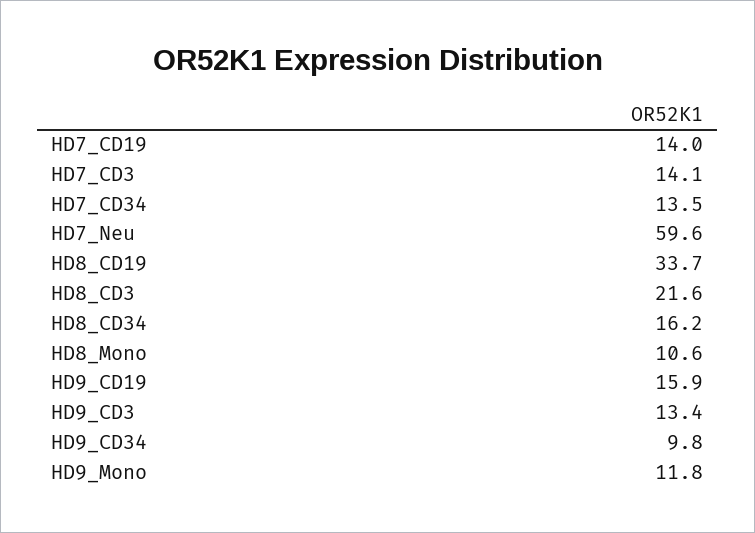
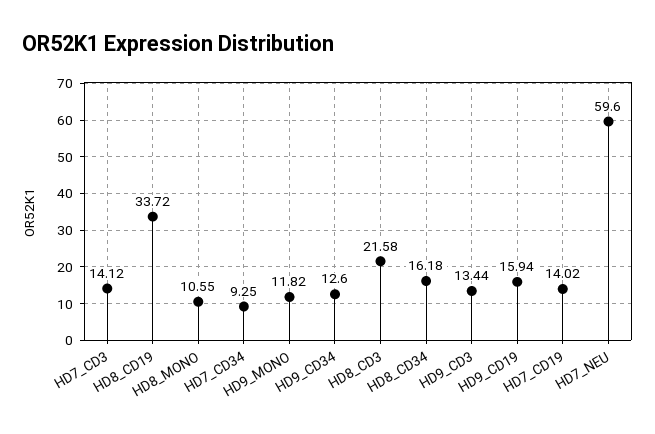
  {
    "HD7_CD19": 14.02,
    "HD7_CD3": 14.12,
-   "HD7_CD34": 13.5,
+   "HD7_CD34": 9.25,
    "HD7_Neu": 59.6,
    "HD8_CD19": 33.72,
    "HD8_CD3": 21.58,
    "HD8_CD34": 16.18,
    "HD8_Mono": 10.55,
    "HD9_CD19": 15.94,
    "HD9_CD3": 13.44,
-   "HD9_CD34": 9.8,
+   "HD9_CD34": 12.6,
    "HD9_Mono": 11.82
  }

